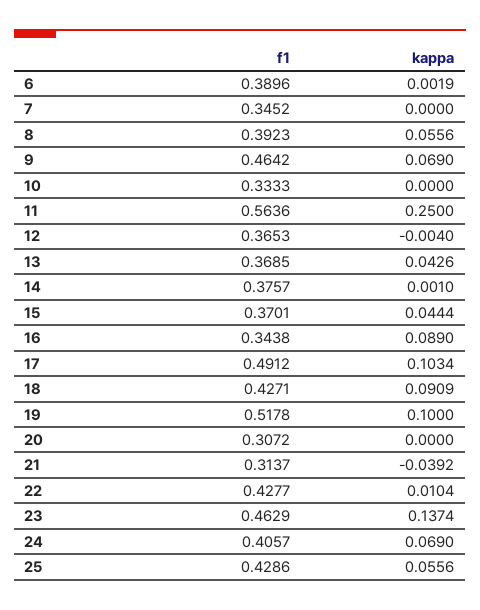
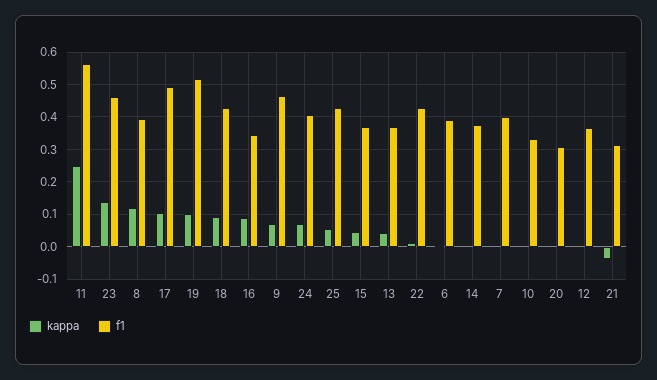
  {
    "f1": {
      "6": 0.3896,
-     "7": 0.3452,
+     "7": 0.4,
      "8": 0.3923,
      "9": 0.4642,
      "10": 0.3333,
      "11": 0.5636,
      "12": 0.3653,
      "13": 0.3685,
      "14": 0.3757,
      "15": 0.3701,
      "16": 0.3438,
      "17": 0.4912,
      "18": 0.4271,
      "19": 0.5178,
      "20": 0.3072,
      "21": 0.3137,
      "22": 0.4277,
      "23": 0.4629,
      "24": 0.4057,
      "25": 0.4286
    },
    "kappa": {
      "6": 0.0019,
      "7": 0,
-     "8": 0.0556,
+     "8": 0.12,
      "9": 0.069,
      "10": 0,
      "11": 0.25,
      "12": -0.004,
      "13": 0.0426,
      "14": 0.001,
      "15": 0.0444,
      "16": 0.089,
      "17": 0.1034,
      "18": 0.0909,
      "19": 0.1,
      "20": 0,
      "21": -0.0392,
      "22": 0.0104,
      "23": 0.1374,
      "24": 0.069,
      "25": 0.0556
    }
  }

